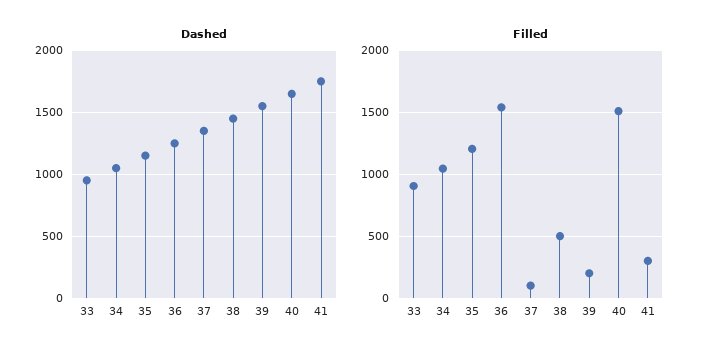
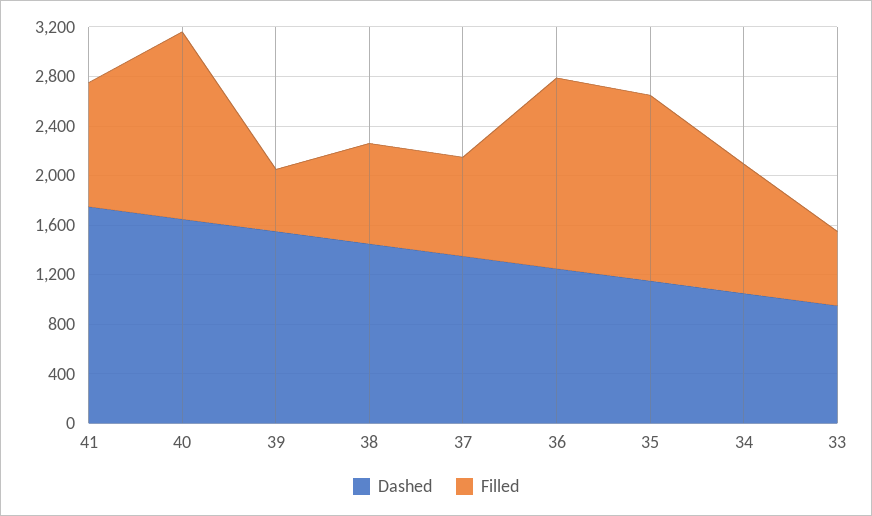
  {
    "Dashed": {
      "33": 950,
      "34": 1050,
      "35": 1150,
      "36": 1250,
      "37": 1350,
      "38": 1450,
      "39": 1550,
      "40": 1650,
      "41": 1750
    },
    "Filled": {
-     "33": 900,
+     "33": 600,
      "34": 1050,
-     "35": 1200,
+     "35": 1500,
      "36": 1550,
-     "37": 100,
+     "37": 800,
-     "38": 500,
+     "38": 800,
-     "39": 200,
+     "39": 500,
      "40": 1500,
-     "41": 300
+     "41": 1000
    }
  }

